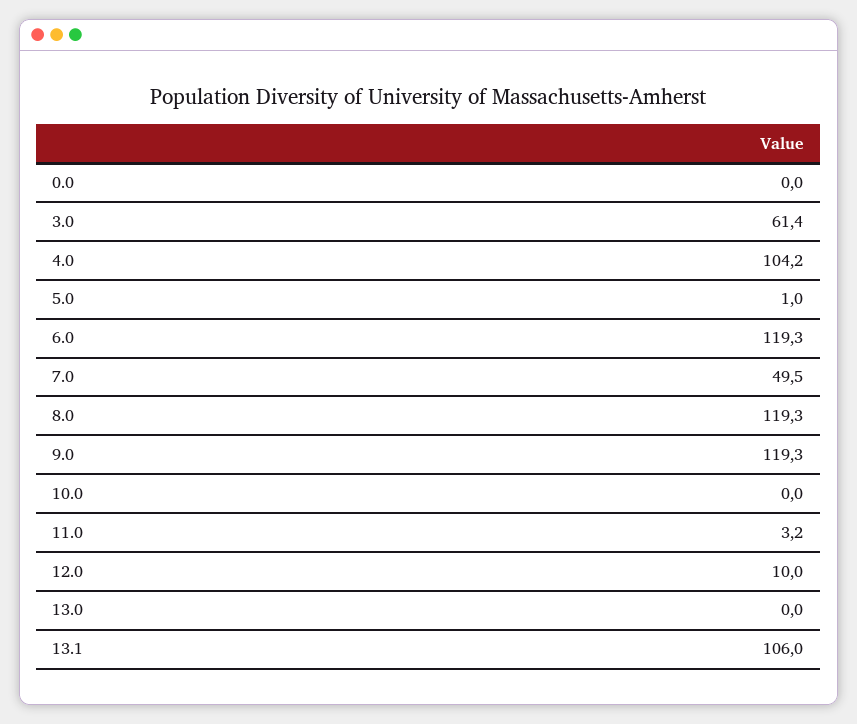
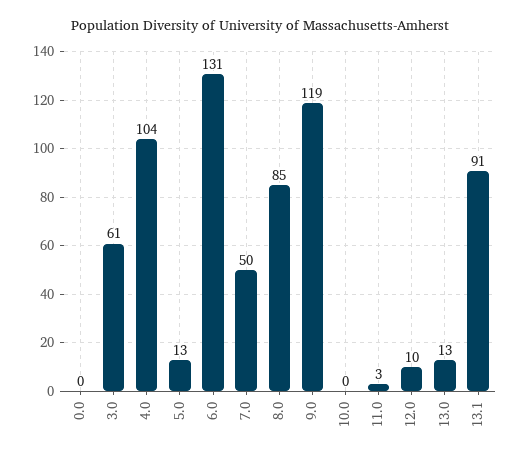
  {
    "0.0": 0,
    "3.0": 61.4,
    "4.0": 104.2,
-   "5.0": 1,
+   "5.0": 13,
-   "6.0": 119.3,
+   "6.0": 131,
    "7.0": 49.5,
-   "8.0": 119.3,
+   "8.0": 85,
    "9.0": 119.3,
    "10.0": 0,
    "11.0": 3.2,
    "12.0": 10,
-   "13.0": 0,
+   "13.0": 13,
-   "13.1": 106
+   "13.1": 91
  }

